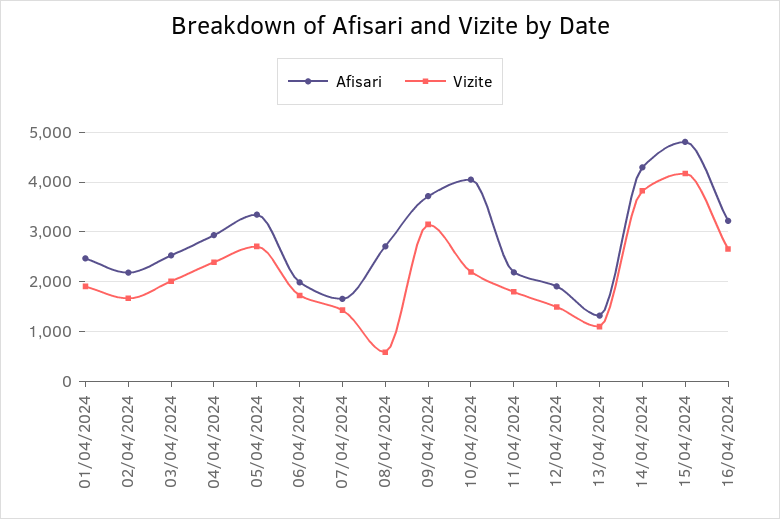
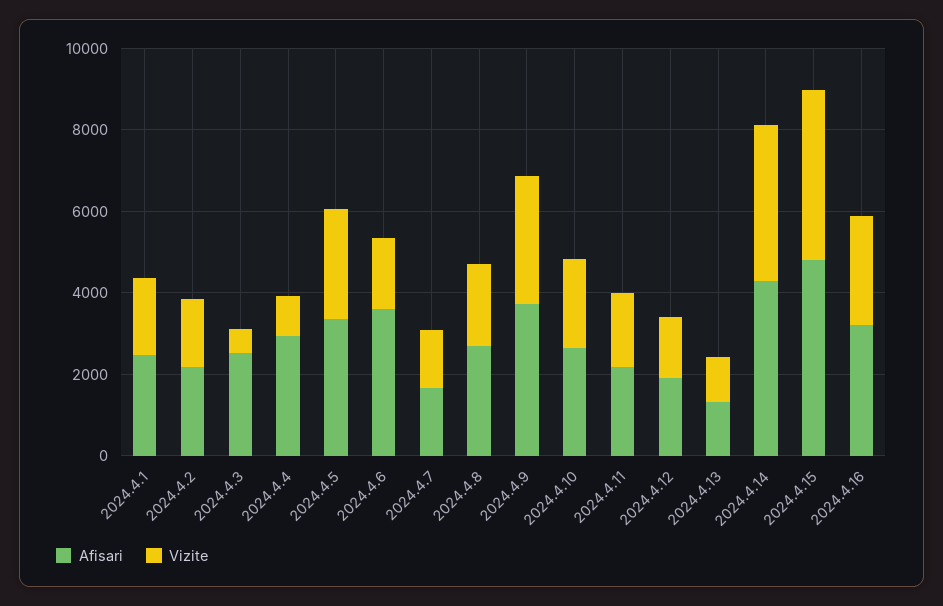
  {
    "Afisari": {
      "01/04/2024": 2400,
      "02/04/2024": 2200,
      "03/04/2024": 2600,
      "04/04/2024": 3000,
      "05/04/2024": 3400,
-     "06/04/2024": 2000,
+     "06/04/2024": 3500,
      "07/04/2024": 1600,
      "08/04/2024": 2800,
      "09/04/2024": 3800,
-     "10/04/2024": 4000,
+     "10/04/2024": 2500,
      "11/04/2024": 2200,
      "12/04/2024": 2000,
      "13/04/2024": 1400,
      "14/04/2024": 4200,
      "15/04/2024": 4800,
      "16/04/2024": 3200
    },
    "Vizite": {
      "01/04/2024": 2000,
      "02/04/2024": 1600,
-     "03/04/2024": 2000,
+     "03/04/2024": 500,
-     "04/04/2024": 2400,
+     "04/04/2024": 1000,
      "05/04/2024": 2800,
      "06/04/2024": 1800,
      "07/04/2024": 1400,
-     "08/04/2024": 600,
+     "08/04/2024": 2000,
      "09/04/2024": 3200,
      "10/04/2024": 2200,
      "11/04/2024": 1800,
      "12/04/2024": 1400,
      "13/04/2024": 1200,
      "14/04/2024": 3800,
      "15/04/2024": 4200,
      "16/04/2024": 2600
    }
  }

